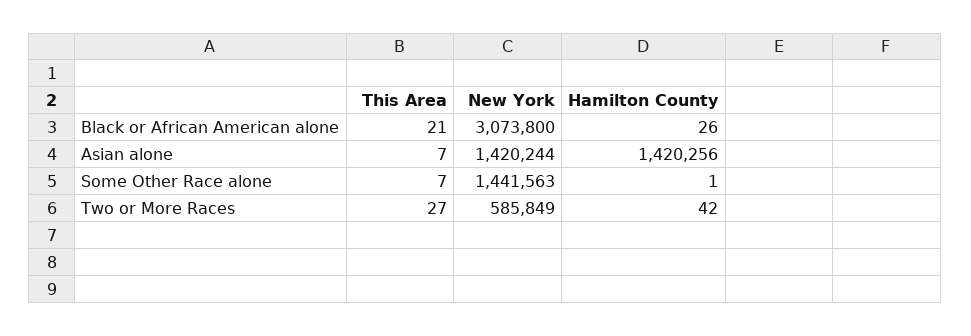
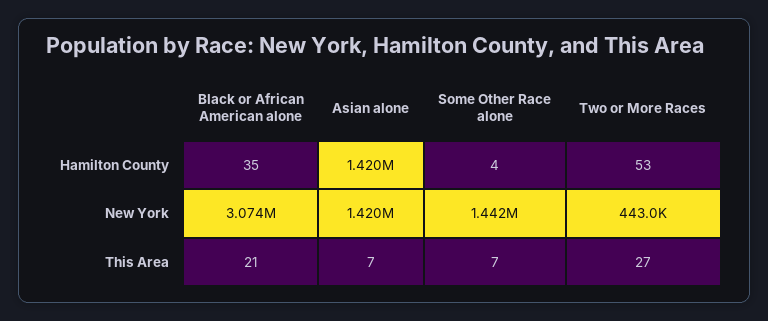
  {
    "This Area": {
      "Black or African American alone": 21,
      "Asian alone": 7,
      "Some Other Race alone": 7,
      "Two or More Races": 27
    },
    "New York": {
      "Black or African American alone": 3073800,
      "Asian alone": 1420244,
      "Some Other Race alone": 1441563,
-     "Two or More Races": 585849
+     "Two or More Races": 443000
    },
    "Hamilton County": {
-     "Black or African American alone": 26,
+     "Black or African American alone": 35,
      "Asian alone": 1420256,
-     "Some Other Race alone": 1,
+     "Some Other Race alone": 4,
-     "Two or More Races": 42
+     "Two or More Races": 53
    }
  }

